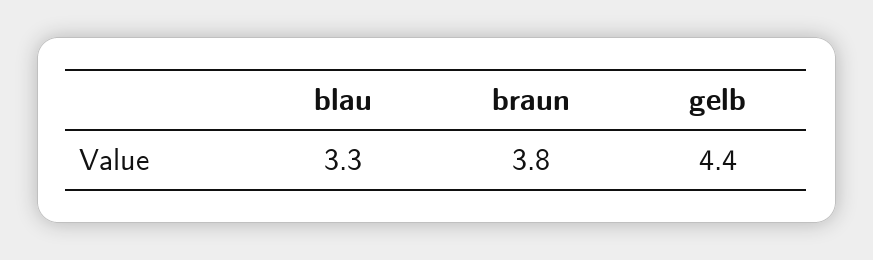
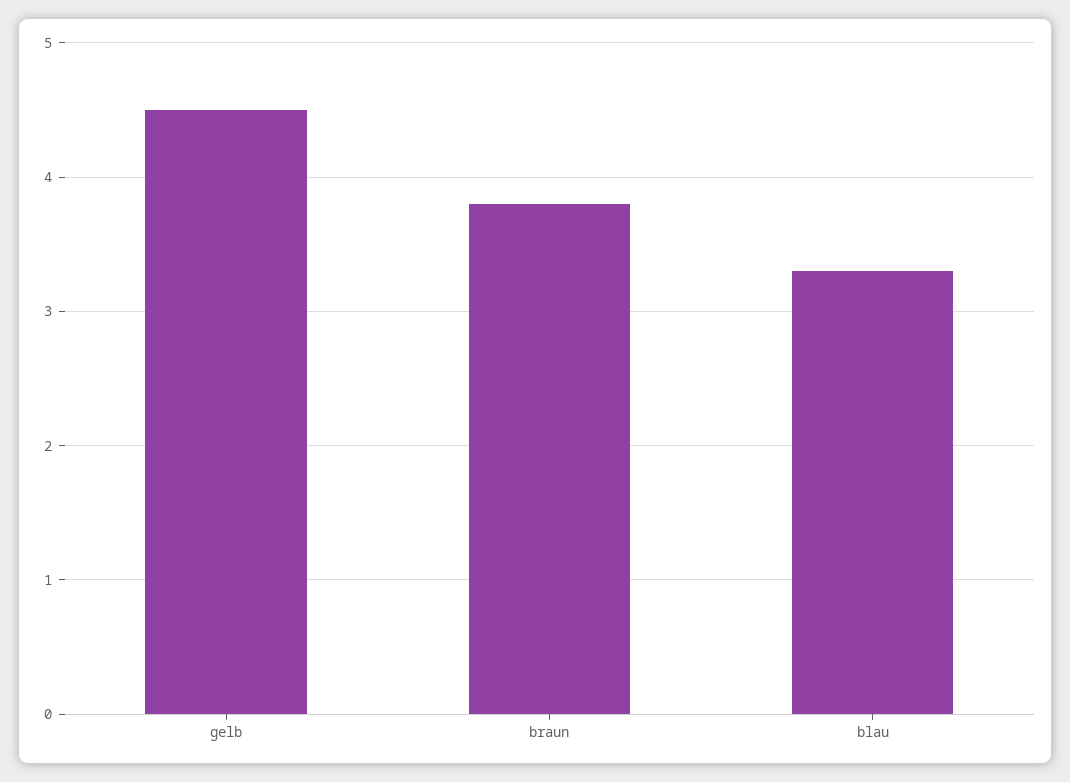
  {
    "blau": 3.3,
    "braun": 3.8,
-   "gelb": 4.4
+   "gelb": 4.5
  }

